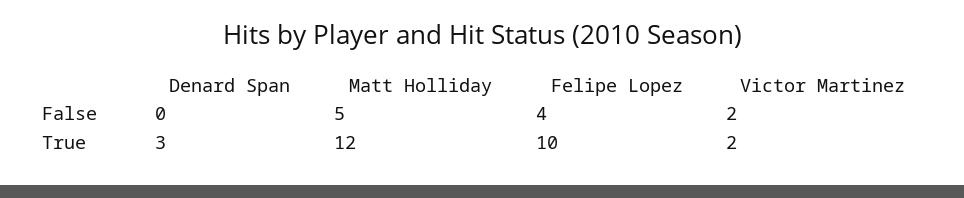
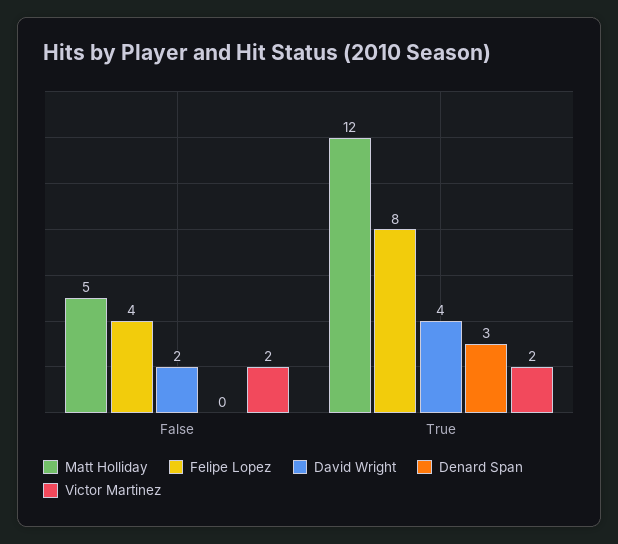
  {
    "Denard Span": {
      "False": 0,
      "True": 3
    },
    "Matt Holliday": {
      "False": 5,
      "True": 12
    },
    "Felipe Lopez": {
      "False": 4,
-     "True": 10
+     "True": 8
    },
    "Victor Martinez": {
      "False": 2,
      "True": 2
-   }
+   },
+   "David Wright": {
+     "False": 2,
+     "True": 4
+   }
  }

